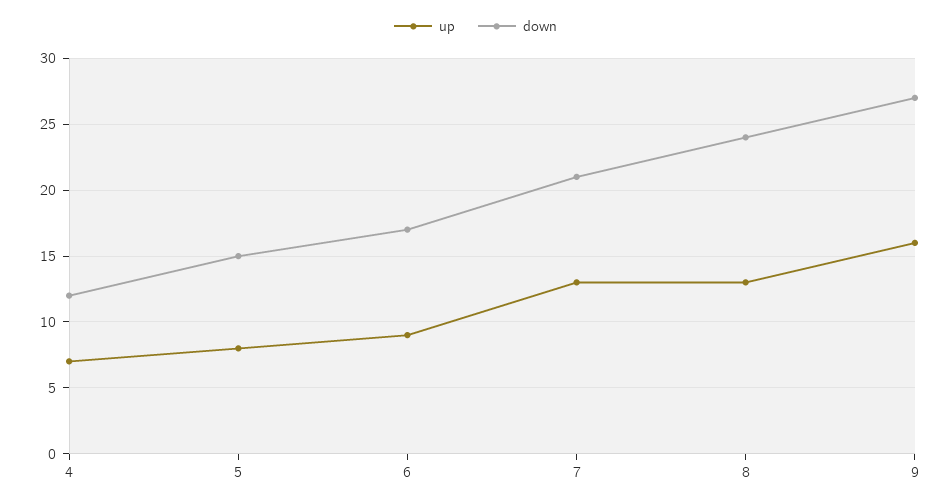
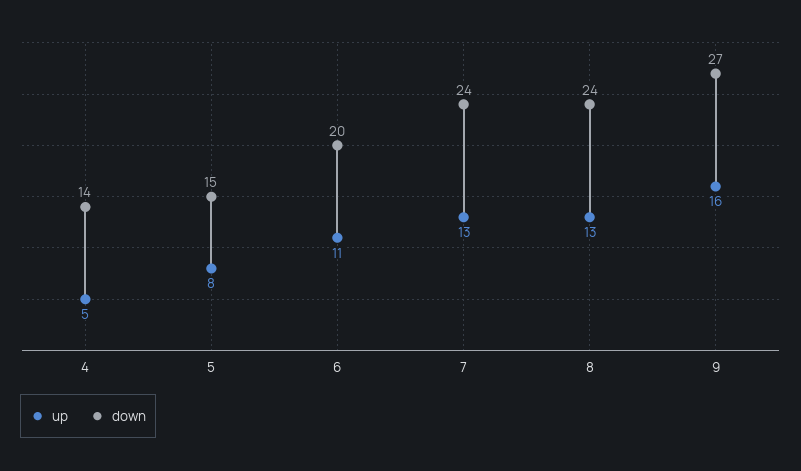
  {
    "up": {
-     "4": 7,
+     "4": 5,
      "5": 8,
-     "6": 9,
+     "6": 11,
      "7": 13,
      "8": 13,
      "9": 16
    },
    "down": {
-     "4": 12,
+     "4": 14,
      "5": 15,
-     "6": 17,
+     "6": 20,
-     "7": 21,
+     "7": 24,
      "8": 24,
      "9": 27
    }
  }

